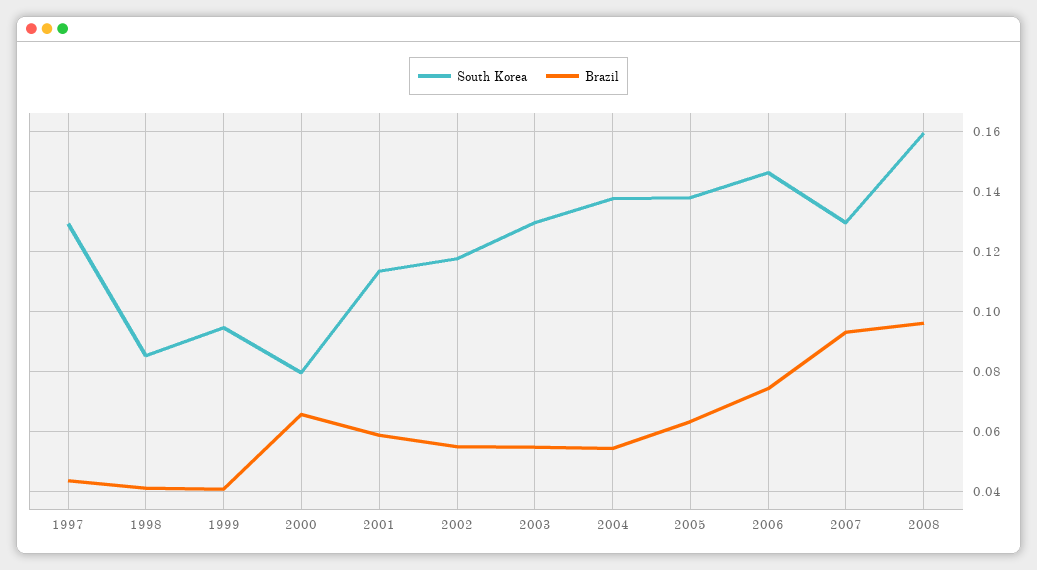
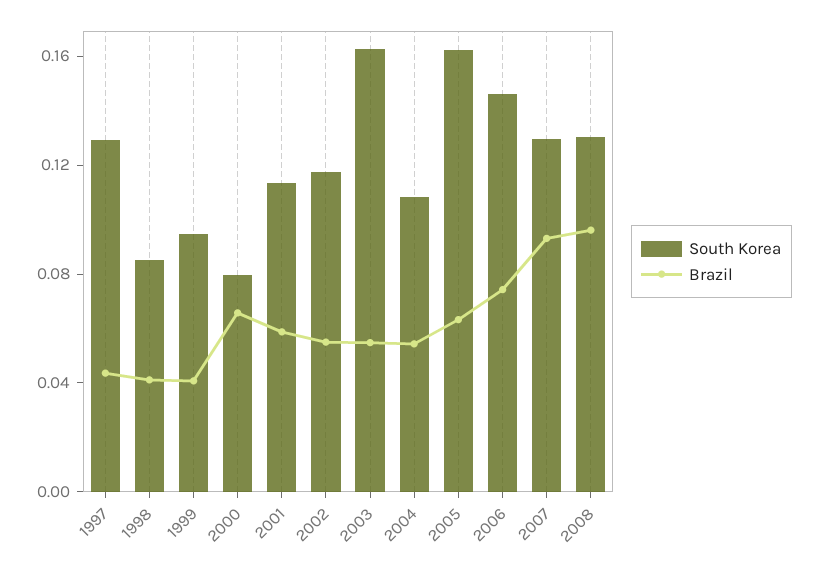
  {
    "South Korea": {
      "1997": 0.13,
      "1998": 0.086,
      "1999": 0.094,
      "2000": 0.08,
      "2001": 0.114,
      "2002": 0.118,
-     "2003": 0.13,
+     "2003": 0.16,
-     "2004": 0.138,
+     "2004": 0.11,
-     "2005": 0.138,
+     "2005": 0.16,
      "2006": 0.146,
      "2007": 0.13,
-     "2008": 0.16
+     "2008": 0.13
    },
    "Brazil": {
      "1997": 0.044,
      "1998": 0.042,
      "1999": 0.04,
      "2000": 0.066,
      "2001": 0.058,
      "2002": 0.056,
      "2003": 0.054,
      "2004": 0.054,
      "2005": 0.064,
      "2006": 0.074,
      "2007": 0.094,
      "2008": 0.096
    }
  }

